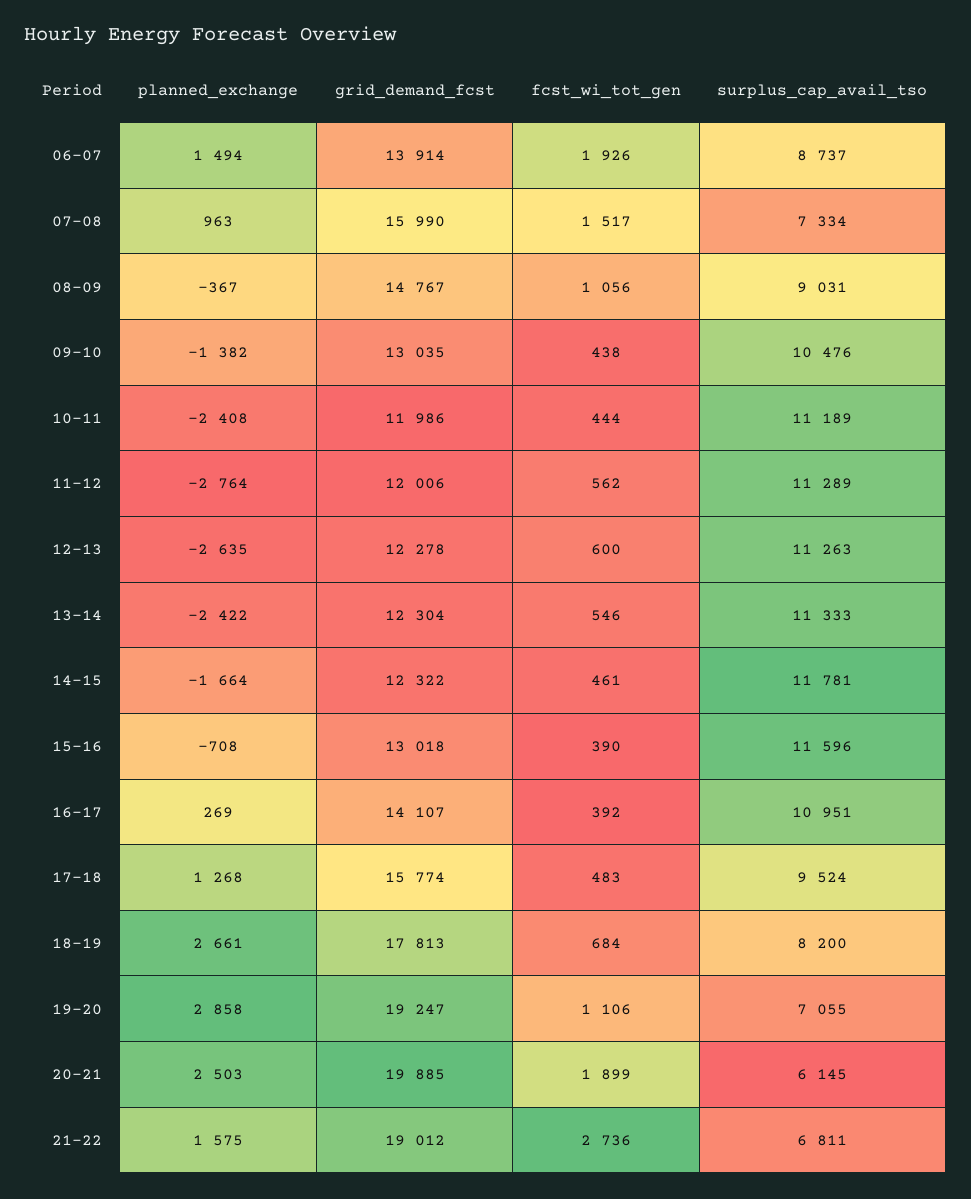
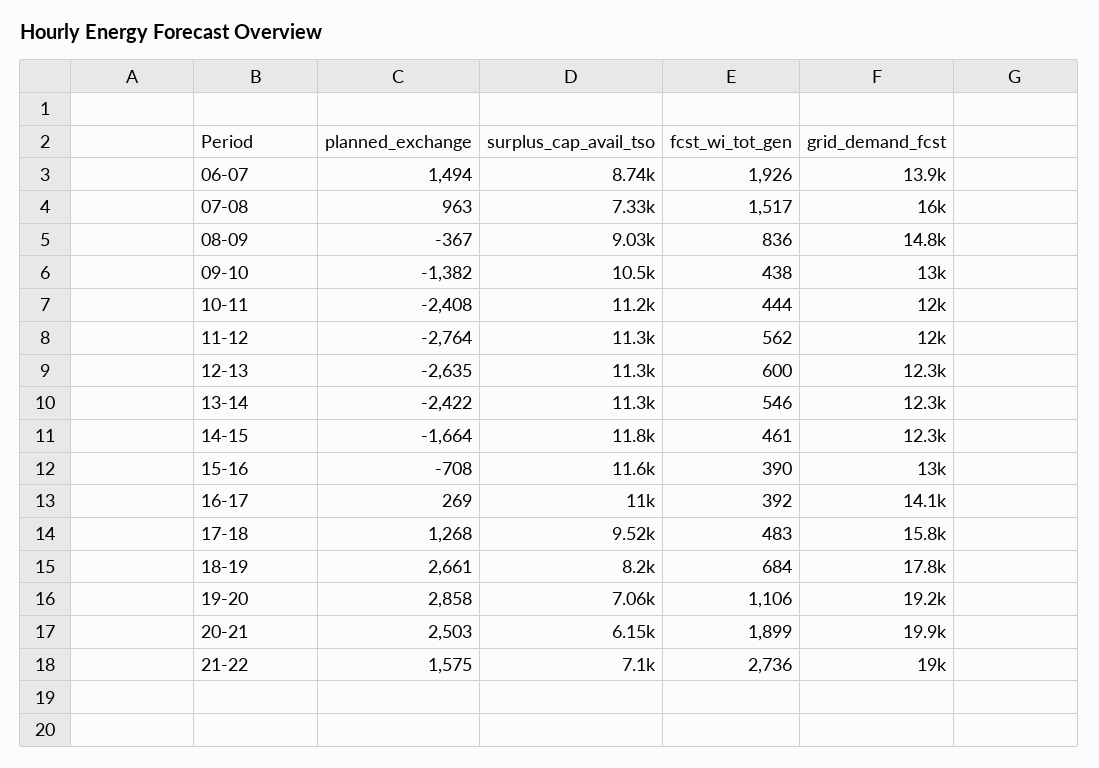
  {
    "planned_exchange": {
      "06-07": 1494,
      "07-08": 963,
      "08-09": -367,
      "09-10": -1382,
      "10-11": -2408,
      "11-12": -2764,
      "12-13": -2635,
      "13-14": -2422,
      "14-15": -1664,
      "15-16": -708,
      "16-17": 269,
      "17-18": 1268,
      "18-19": 2661,
      "19-20": 2858,
      "20-21": 2503,
      "21-22": 1575
    },
    "grid_demand_fcst": {
      "06-07": 13914,
      "07-08": 15990,
      "08-09": 14767,
      "09-10": 13035,
      "10-11": 11986,
      "11-12": 12006,
      "12-13": 12278,
      "13-14": 12304,
      "14-15": 12322,
      "15-16": 13018,
      "16-17": 14107,
      "17-18": 15774,
      "18-19": 17813,
      "19-20": 19247,
      "20-21": 19885,
      "21-22": 19012
    },
    "fcst_wi_tot_gen": {
      "06-07": 1926,
      "07-08": 1517,
-     "08-09": 1056,
+     "08-09": 836,
      "09-10": 438,
      "10-11": 444,
      "11-12": 562,
      "12-13": 600,
      "13-14": 546,
      "14-15": 461,
      "15-16": 390,
      "16-17": 392,
      "17-18": 483,
      "18-19": 684,
      "19-20": 1106,
      "20-21": 1899,
      "21-22": 2736
    },
    "surplus_cap_avail_tso": {
      "06-07": 8737,
      "07-08": 7334,
      "08-09": 9031,
      "09-10": 10476,
      "10-11": 11189,
      "11-12": 11289,
      "12-13": 11263,
      "13-14": 11333,
      "14-15": 11781,
      "15-16": 11596,
      "16-17": 10951,
      "17-18": 9524,
      "18-19": 8200,
      "19-20": 7055,
      "20-21": 6145,
-     "21-22": 6811
+     "21-22": 7100
    }
  }

